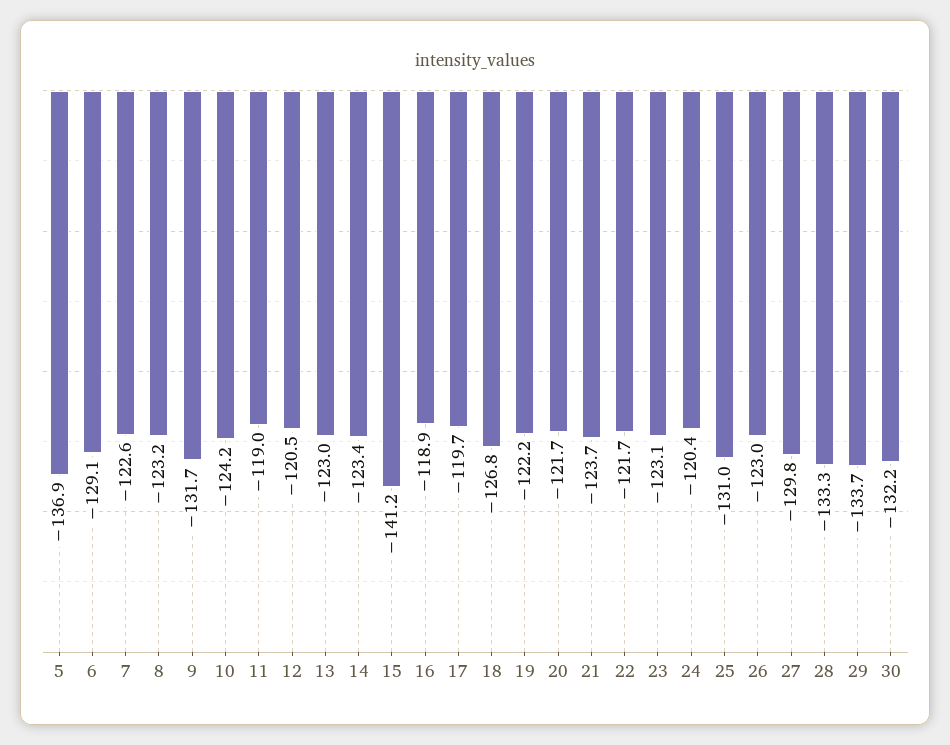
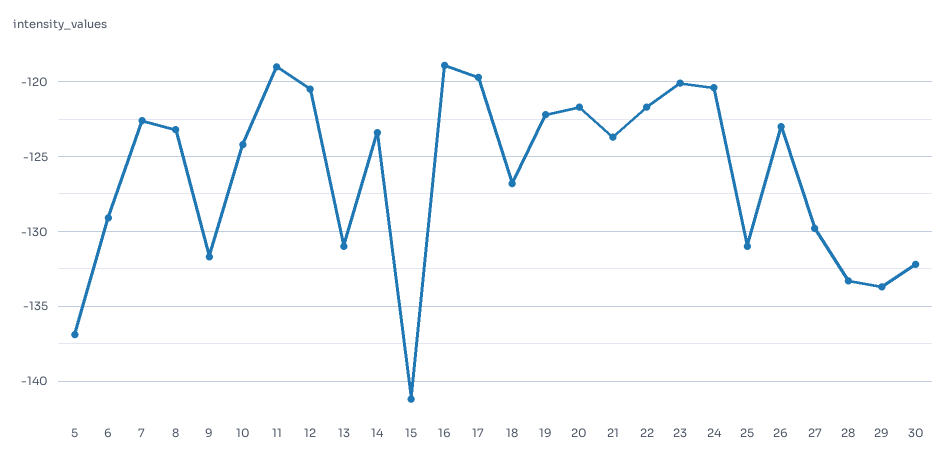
  {
    "5": -136.9,
    "6": -129.1,
    "7": -122.6,
    "8": -123.2,
    "9": -131.7,
    "10": -124.2,
    "11": -119,
    "12": -120.5,
-   "13": -123,
+   "13": -131,
    "14": -123.4,
    "15": -141.2,
    "16": -118.9,
    "17": -119.7,
    "18": -126.8,
    "19": -122.2,
    "20": -121.7,
    "21": -123.7,
    "22": -121.7,
-   "23": -123.1,
+   "23": -120,
    "24": -120.4,
    "25": -131,
    "26": -123,
    "27": -129.8,
    "28": -133.3,
    "29": -133.7,
    "30": -132.2
  }

